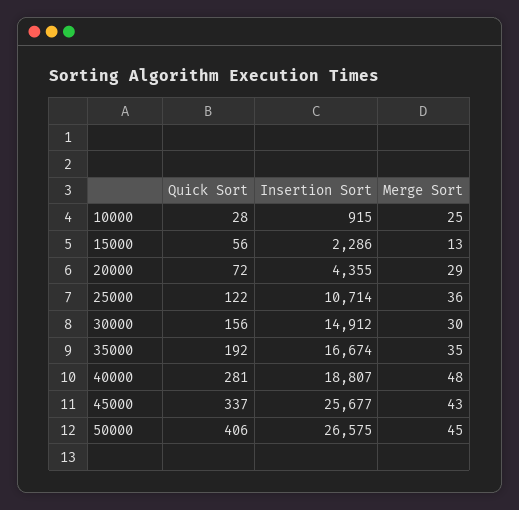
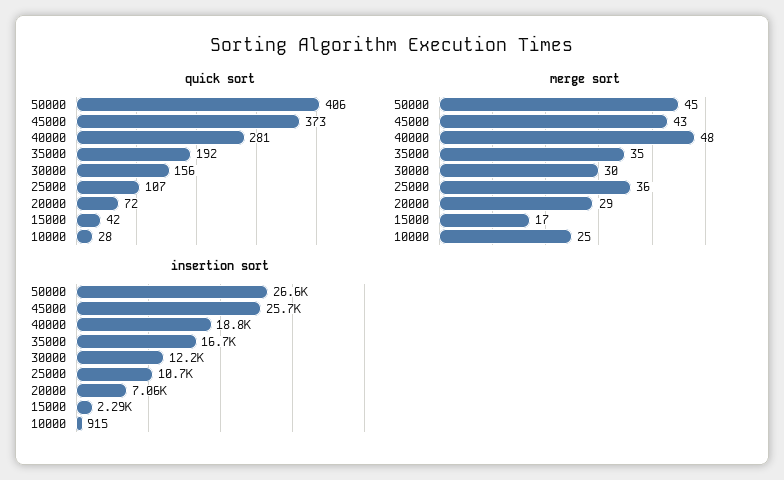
  {
    "Quick Sort": {
      "10000": 28,
-     "15000": 56,
+     "15000": 42,
      "20000": 72,
-     "25000": 122,
+     "25000": 107,
      "30000": 156,
      "35000": 192,
      "40000": 281,
-     "45000": 337,
+     "45000": 373,
      "50000": 406
    },
    "Insertion Sort": {
      "10000": 915,
      "15000": 2286,
-     "20000": 4355,
+     "20000": 7060,
      "25000": 10714,
-     "30000": 14912,
+     "30000": 12200,
      "35000": 16674,
      "40000": 18807,
      "45000": 25677,
      "50000": 26575
    },
    "Merge Sort": {
      "10000": 25,
-     "15000": 13,
+     "15000": 17,
      "20000": 29,
      "25000": 36,
      "30000": 30,
      "35000": 35,
      "40000": 48,
      "45000": 43,
      "50000": 45
    }
  }

